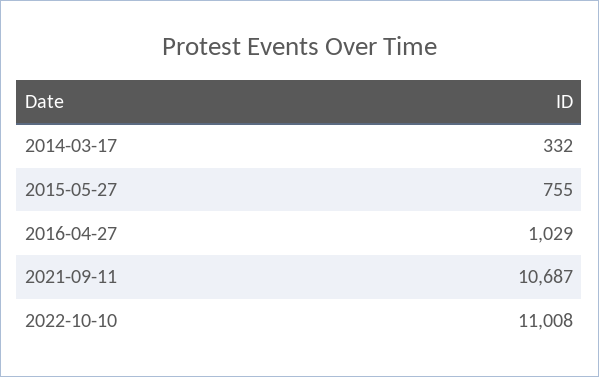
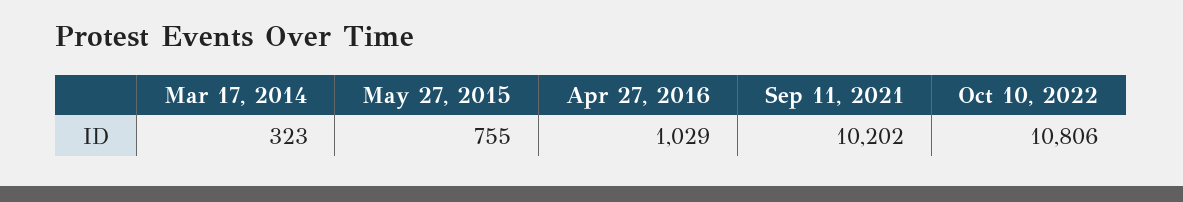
  {
-   "2014-03-17": 332,
+   "2014-03-17": 323,
    "2015-05-27": 755,
    "2016-04-27": 1029,
-   "2021-09-11": 10687,
+   "2021-09-11": 10202,
-   "2022-10-10": 11008
+   "2022-10-10": 10806
  }

